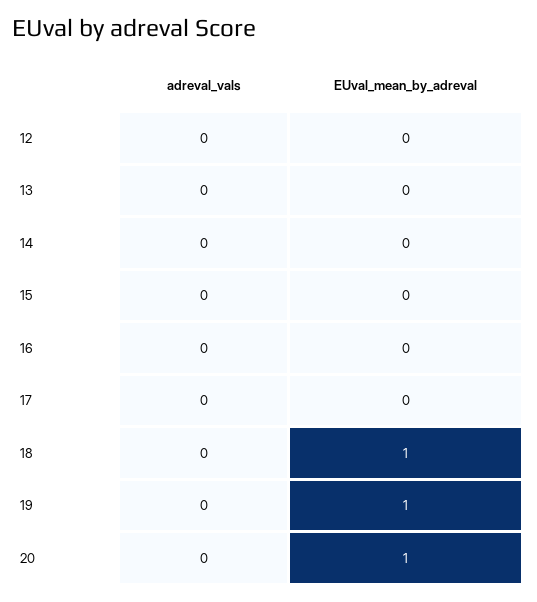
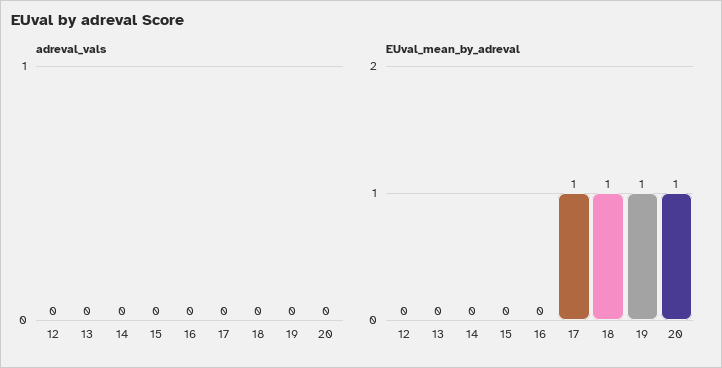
  {
    "adreval_vals": {
      "12": 0,
      "13": 0,
      "14": 0,
      "15": 0,
      "16": 0,
      "17": 0,
      "18": 0,
      "19": 0,
      "20": 0
    },
    "EUval_mean_by_adreval": {
      "12": 0,
      "13": 0,
      "14": 0,
      "15": 0,
      "16": 0,
-     "17": 0,
+     "17": 1,
      "18": 1,
      "19": 1,
      "20": 1
    }
  }

